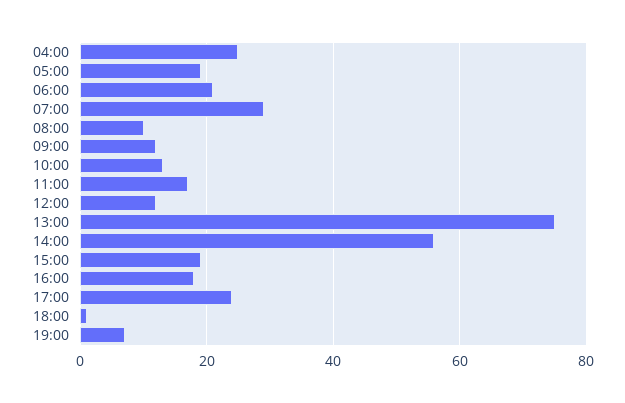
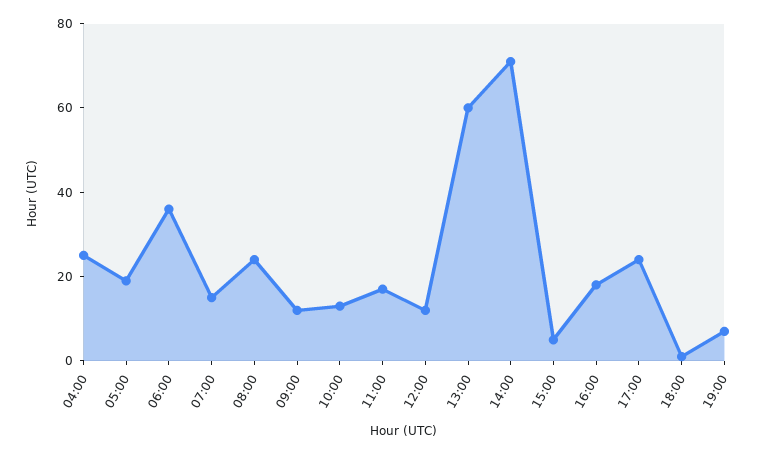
  {
    "04:00": 25,
    "05:00": 20,
-   "06:00": 20,
+   "06:00": 35,
-   "07:00": 30,
+   "07:00": 15,
-   "08:00": 10,
+   "08:00": 25,
    "09:00": 10,
    "10:00": 15,
    "11:00": 15,
    "12:00": 10,
-   "13:00": 75,
+   "13:00": 60,
-   "14:00": 55,
+   "14:00": 70,
-   "15:00": 20,
+   "15:00": 5,
    "16:00": 20,
    "17:00": 25,
    "18:00": 0,
    "19:00": 5
  }

